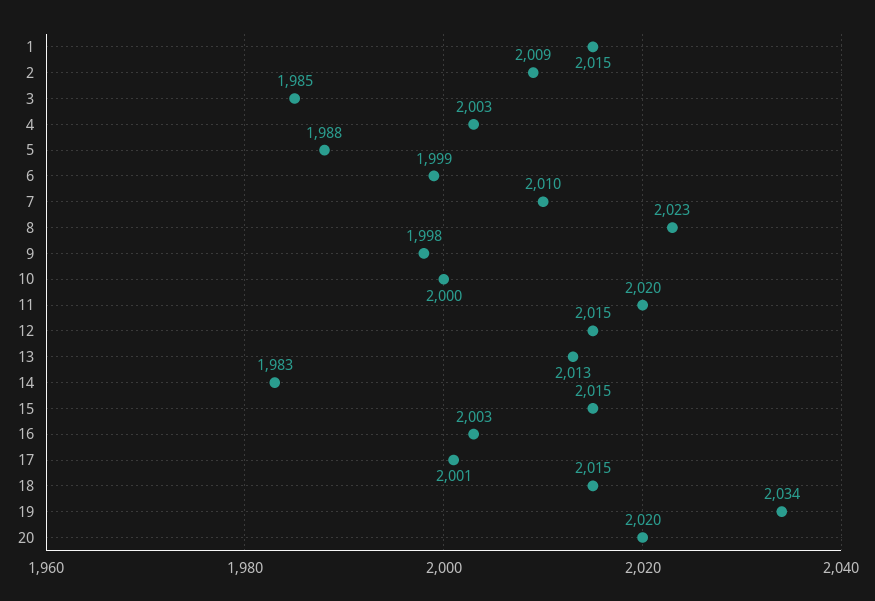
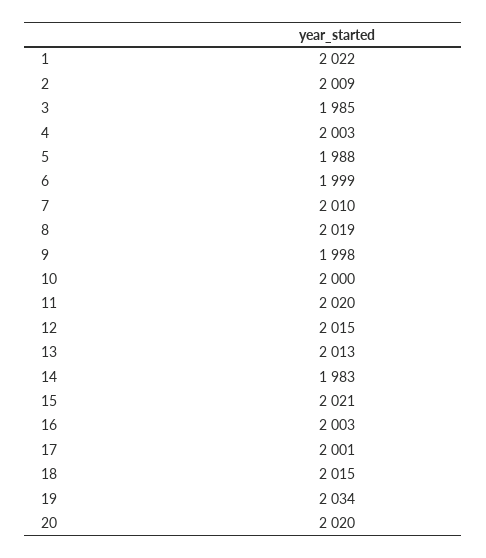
  {
-   "1": 2015,
+   "1": 2022,
    "2": 2009,
    "3": 1985,
    "4": 2003,
    "5": 1988,
    "6": 1999,
    "7": 2010,
-   "8": 2023,
+   "8": 2019,
    "9": 1998,
    "10": 2000,
    "11": 2020,
    "12": 2015,
    "13": 2013,
    "14": 1983,
-   "15": 2015,
+   "15": 2021,
    "16": 2003,
    "17": 2001,
    "18": 2015,
    "19": 2034,
    "20": 2020
  }

